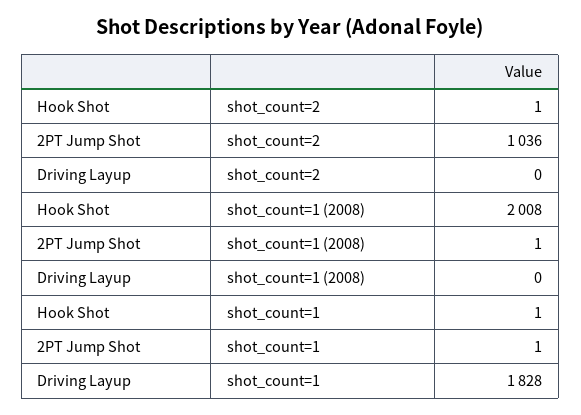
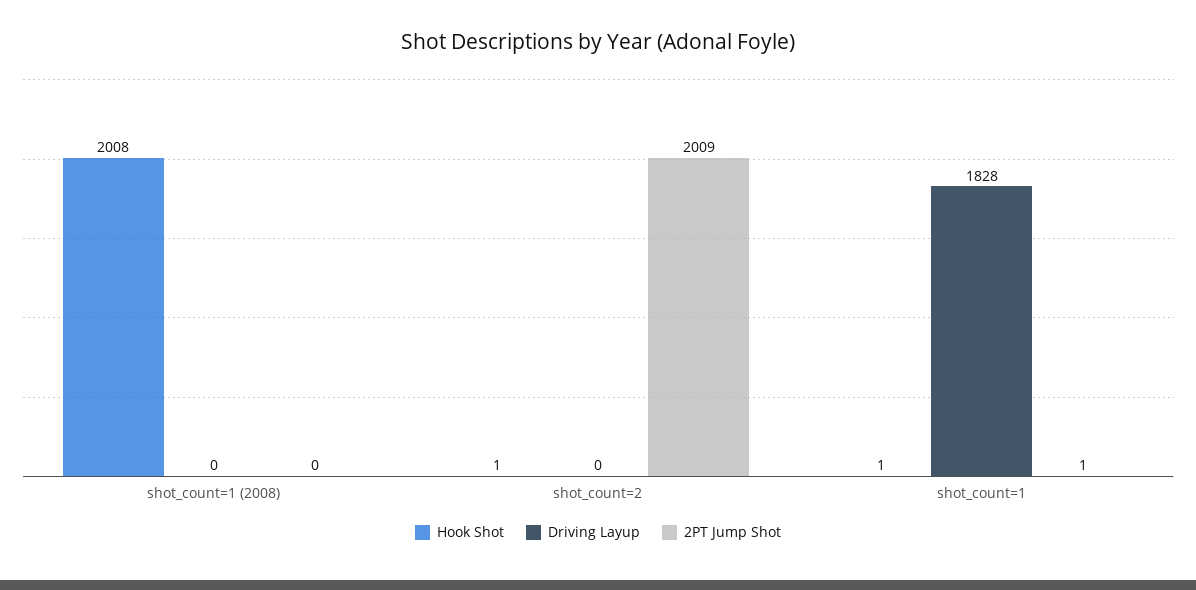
  {
    "Hook Shot": {
      "shot_count=2": 1,
      "shot_count=1 (2008)": 2008,
      "shot_count=1": 1
    },
    "2PT Jump Shot": {
-     "shot_count=2": 1036,
+     "shot_count=2": 2009,
-     "shot_count=1 (2008)": 1,
+     "shot_count=1 (2008)": 0,
      "shot_count=1": 1
    },
    "Driving Layup": {
      "shot_count=2": 0,
      "shot_count=1 (2008)": 0,
      "shot_count=1": 1828
    }
  }

